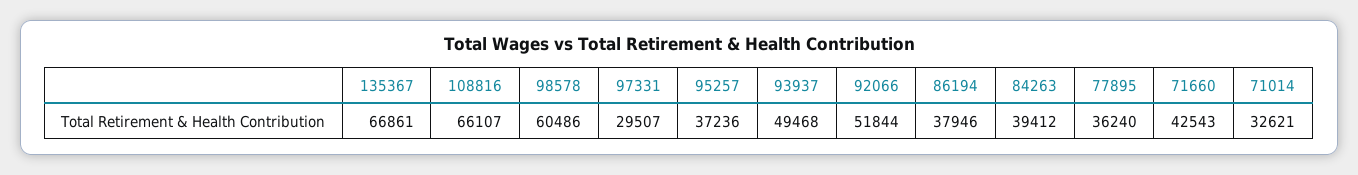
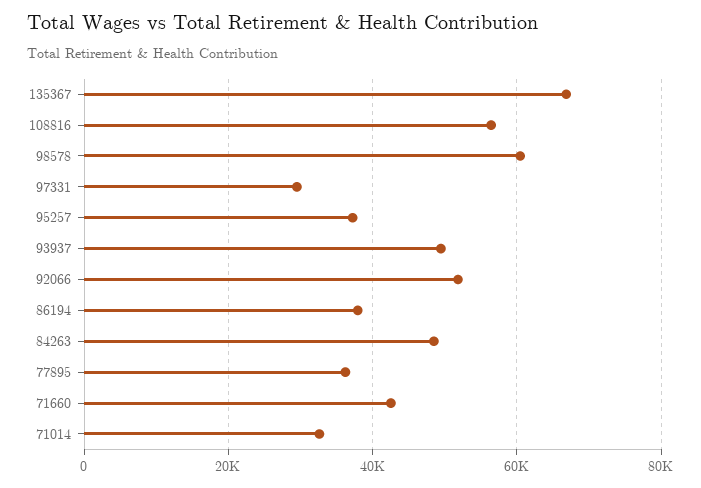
  {
    "135367": 66861,
-   "108816": 66107,
+   "108816": 56000,
    "98578": 60486,
    "97331": 29507,
    "95257": 37236,
    "93937": 49468,
    "92066": 51844,
    "86194": 37946,
-   "84263": 39412,
+   "84263": 48000,
    "77895": 36240,
    "71660": 42543,
    "71014": 32621
  }

